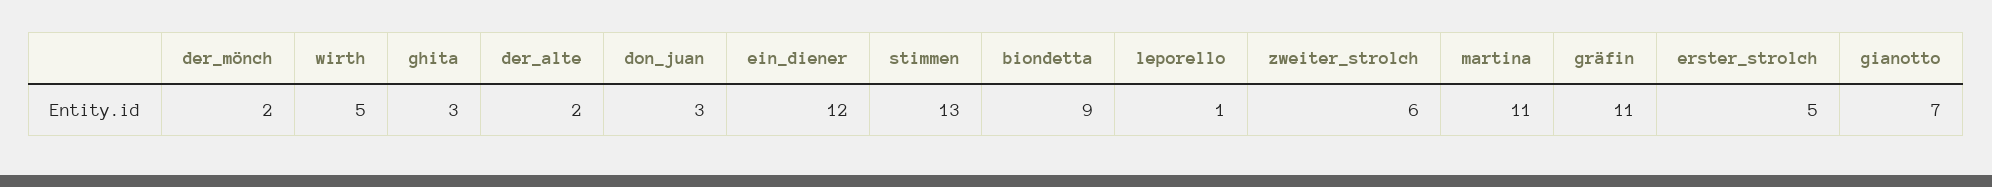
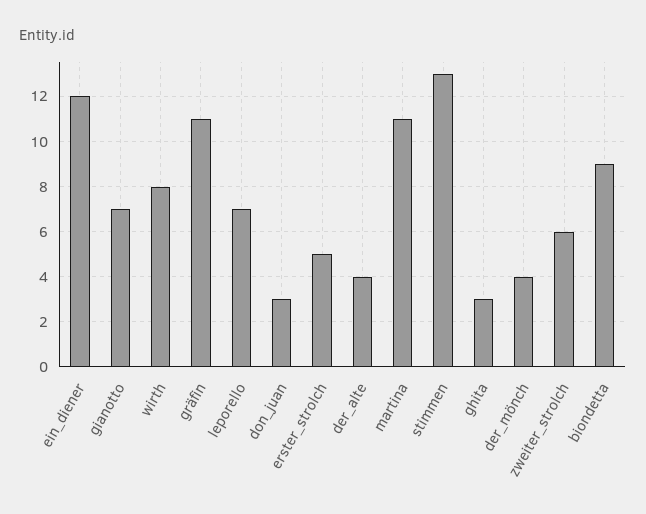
  {
-   "der_mönch": 2,
+   "der_mönch": 4,
-   "wirth": 5,
+   "wirth": 8,
    "ghita": 3,
-   "der_alte": 2,
+   "der_alte": 4,
    "don_juan": 3,
    "ein_diener": 12,
    "stimmen": 13,
    "biondetta": 9,
-   "leporello": 1,
+   "leporello": 7,
    "zweiter_strolch": 6,
    "martina": 11,
    "gräfin": 11,
    "erster_strolch": 5,
    "gianotto": 7
  }

